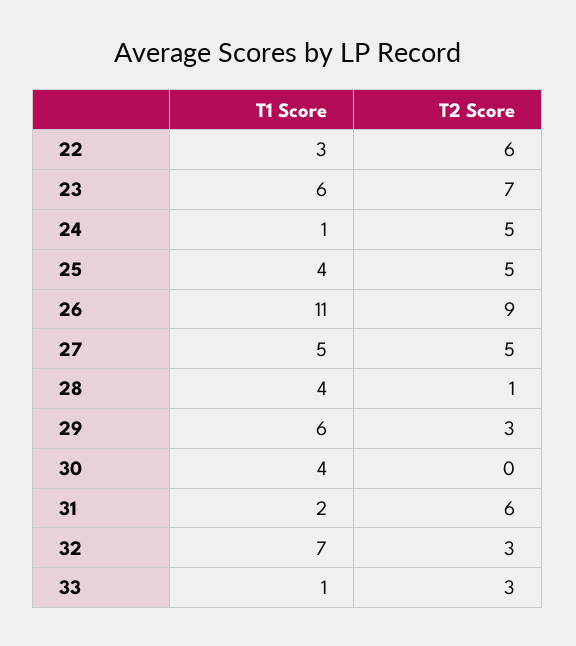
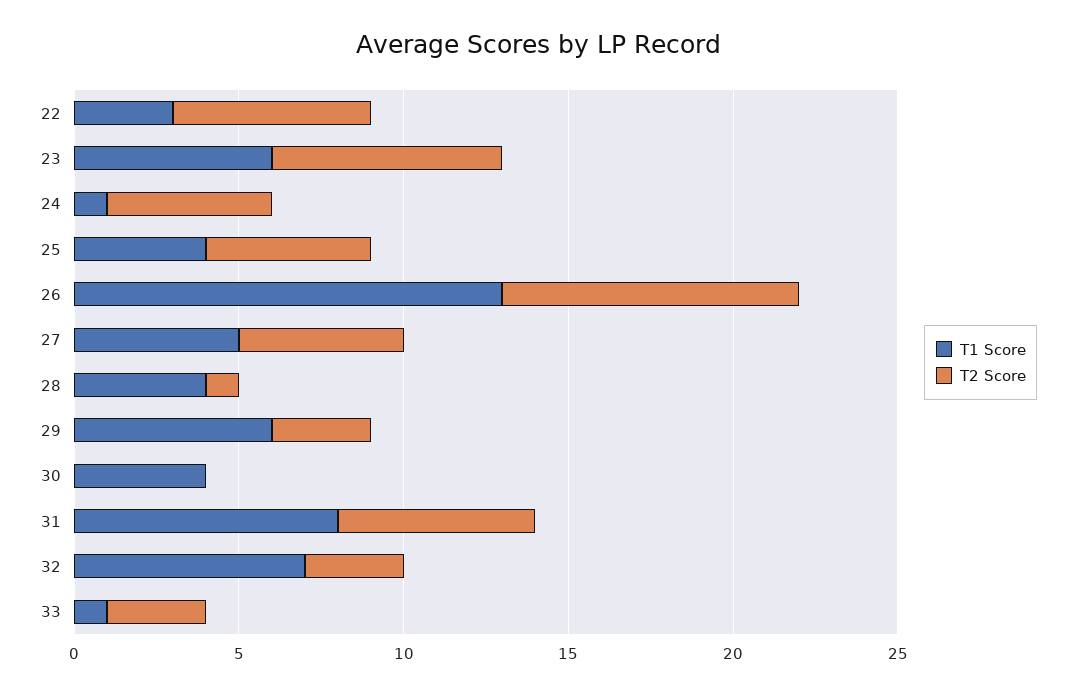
  {
    "T1 Score": {
      "22": 3,
      "23": 6,
      "24": 1,
      "25": 4,
-     "26": 11,
+     "26": 13,
      "27": 5,
      "28": 4,
      "29": 6,
      "30": 4,
-     "31": 2,
+     "31": 8,
      "32": 7,
      "33": 1
    },
    "T2 Score": {
      "22": 6,
      "23": 7,
      "24": 5,
      "25": 5,
      "26": 9,
      "27": 5,
      "28": 1,
      "29": 3,
      "30": 0,
      "31": 6,
      "32": 3,
      "33": 3
    }
  }

